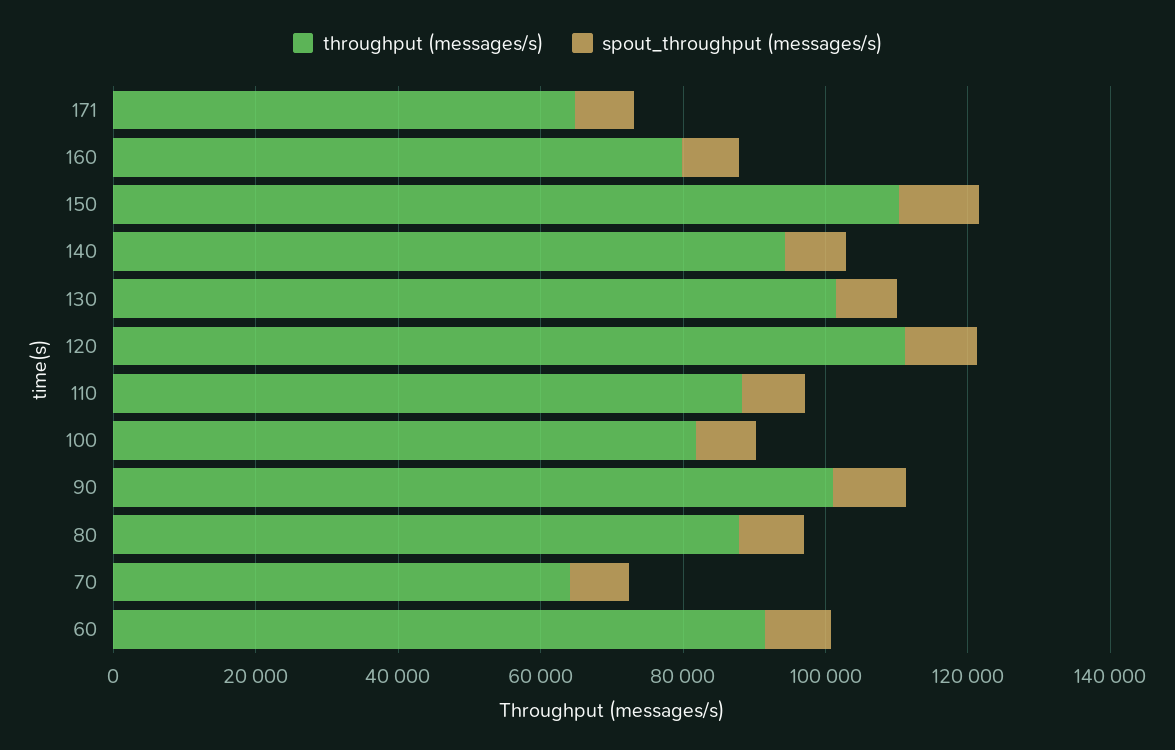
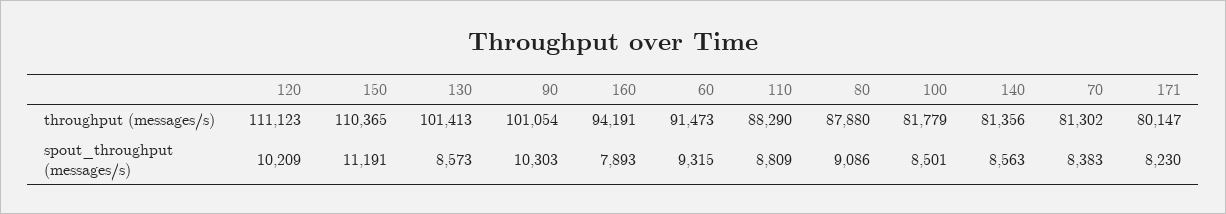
  {
    "throughput (messages/s)": {
-     "171": 65000,
+     "171": 80147,
-     "160": 80000,
+     "160": 94191,
      "150": 110365,
-     "140": 95000,
+     "140": 81356,
      "130": 101413,
      "120": 111123,
      "110": 88290,
      "100": 81779,
      "90": 101054,
      "80": 87880,
-     "70": 65000,
+     "70": 81302,
      "60": 91473
    },
    "spout_throughput (messages/s)": {
      "171": 8230,
      "160": 7893,
      "150": 11191,
      "140": 8563,
      "130": 8573,
      "120": 10209,
      "110": 8809,
      "100": 8501,
      "90": 10303,
      "80": 9086,
      "70": 8383,
      "60": 9315
    }
  }

